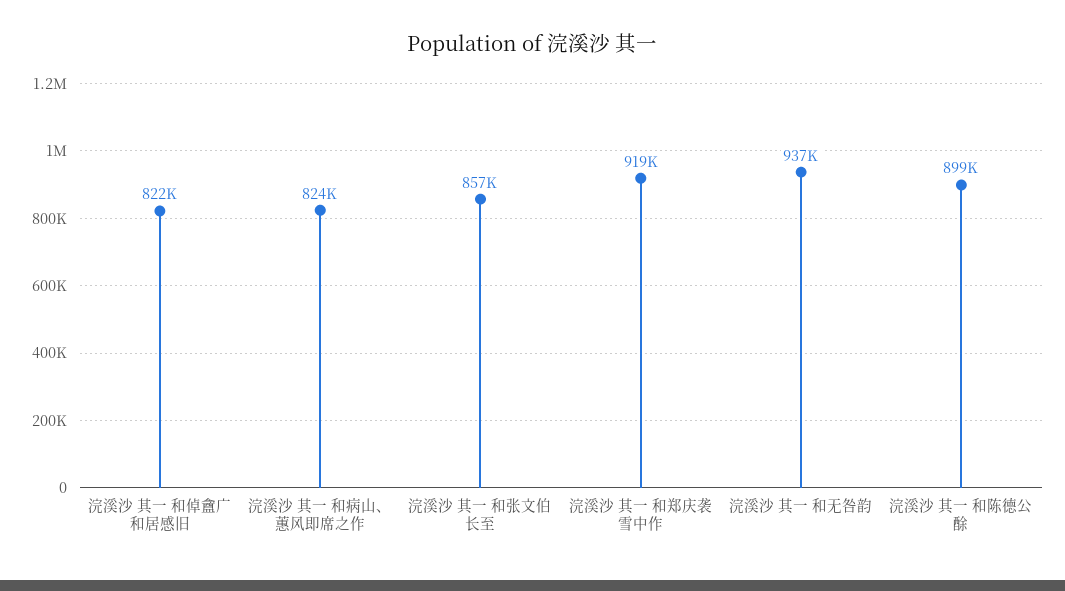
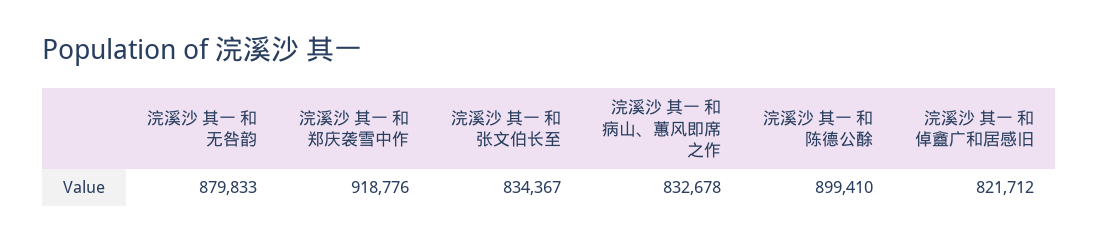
  {
    "浣溪沙 其一 和倬盦广和居感旧": 821712,
-   "浣溪沙 其一 和病山、蕙风即席之作": 824000,
+   "浣溪沙 其一 和病山、蕙风即席之作": 832678,
-   "浣溪沙 其一 和张文伯长至": 857000,
+   "浣溪沙 其一 和张文伯长至": 834367,
    "浣溪沙 其一 和郑庆袭雪中作": 918776,
-   "浣溪沙 其一 和无咎韵": 937000,
+   "浣溪沙 其一 和无咎韵": 879833,
    "浣溪沙 其一 和陈德公酴": 899410
  }

